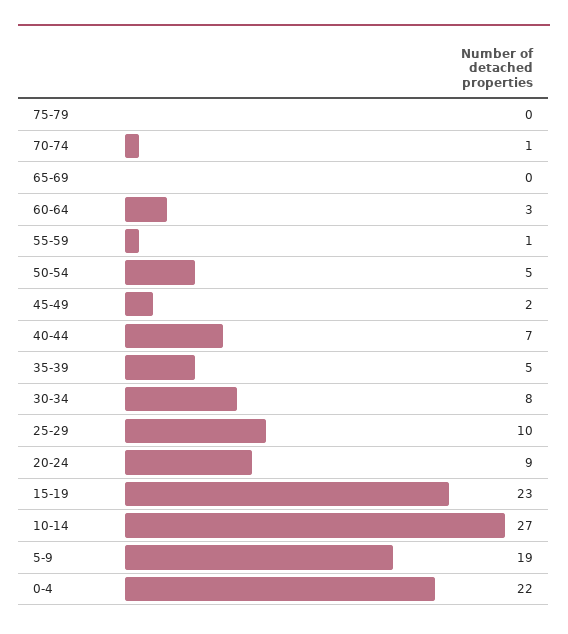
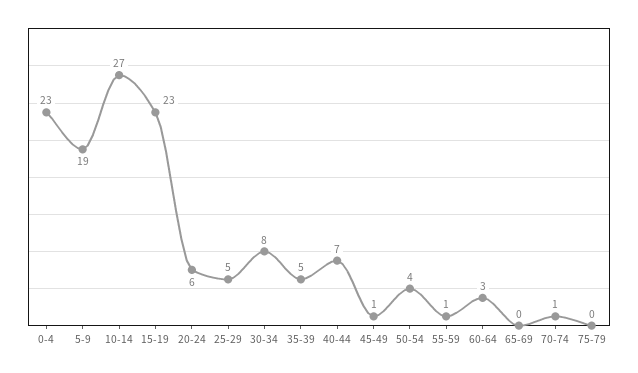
  {
    "75-79": 0,
    "70-74": 1,
    "65-69": 0,
    "60-64": 3,
    "55-59": 1,
-   "50-54": 5,
+   "50-54": 4,
-   "45-49": 2,
+   "45-49": 1,
    "40-44": 7,
    "35-39": 5,
    "30-34": 8,
-   "25-29": 10,
+   "25-29": 5,
-   "20-24": 9,
+   "20-24": 6,
    "15-19": 23,
    "10-14": 27,
    "5-9": 19,
-   "0-4": 22
+   "0-4": 23
  }

